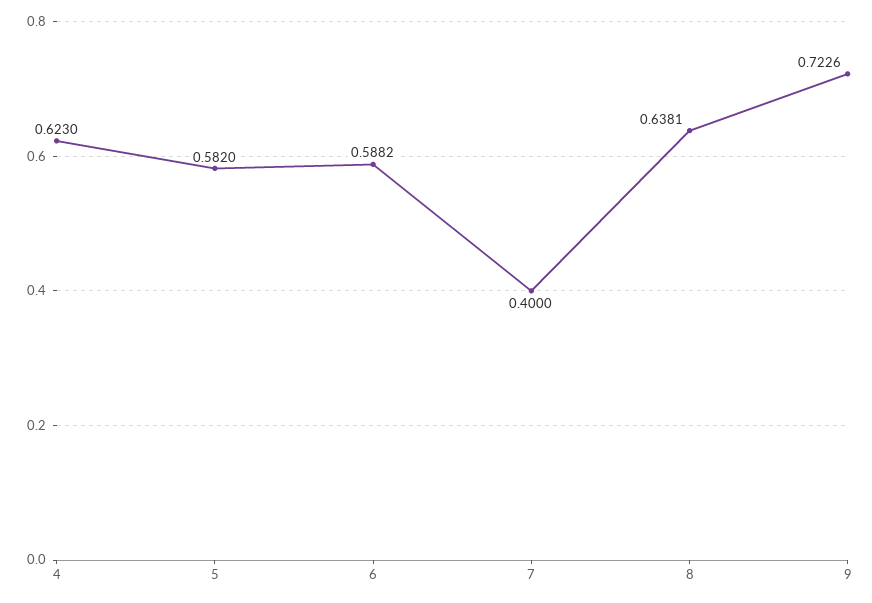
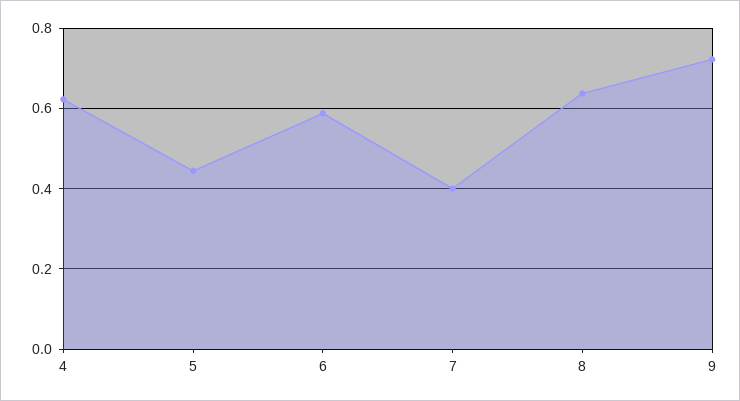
  {
    "4": 0.623,
-   "5": 0.582,
+   "5": 0.44,
    "6": 0.5882,
    "7": 0.4,
    "8": 0.6381,
    "9": 0.7226
  }

